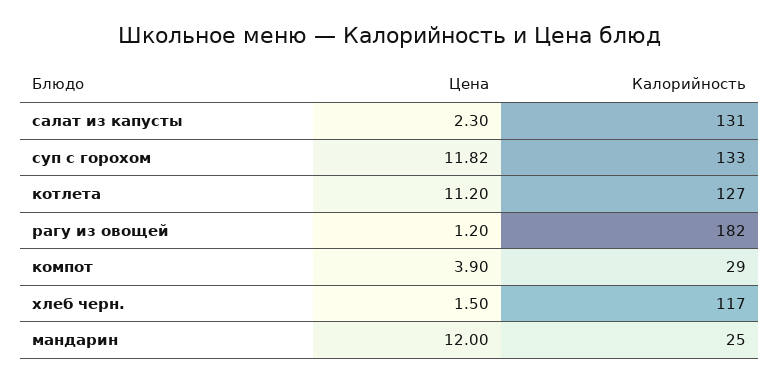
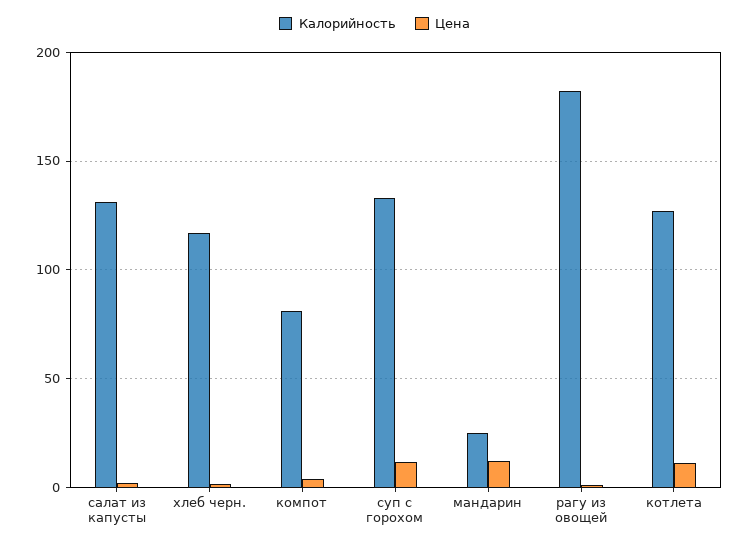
  {
    "Цена": {
      "салат из капусты": 2.3,
      "суп с горохом": 11.82,
      "котлета": 11.2,
      "рагу из овощей": 1.2,
      "компот": 3.9,
      "хлеб черн.": 1.5,
      "мандарин": 12
    },
    "Калорийность": {
      "салат из капусты": 131,
      "суп с горохом": 133,
      "котлета": 127,
      "рагу из овощей": 182,
-     "компот": 29,
+     "компот": 80,
      "хлеб черн.": 117,
      "мандарин": 25
    }
  }

